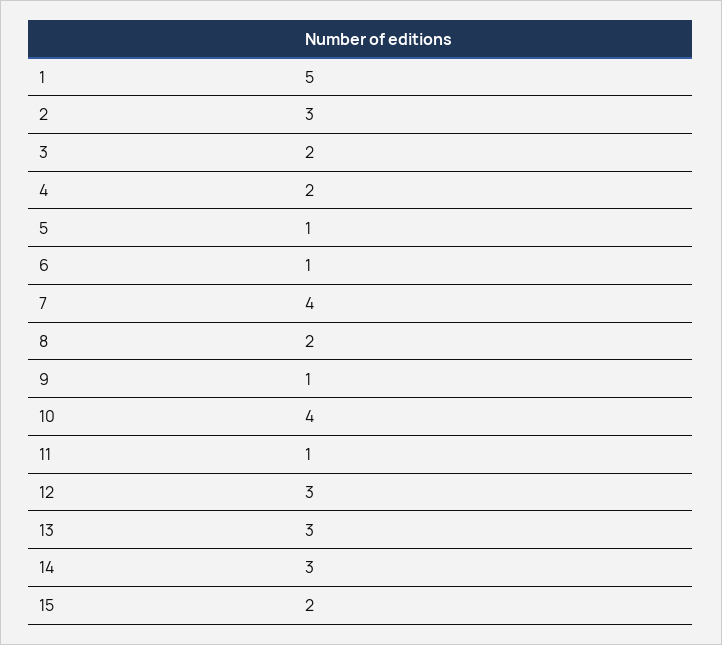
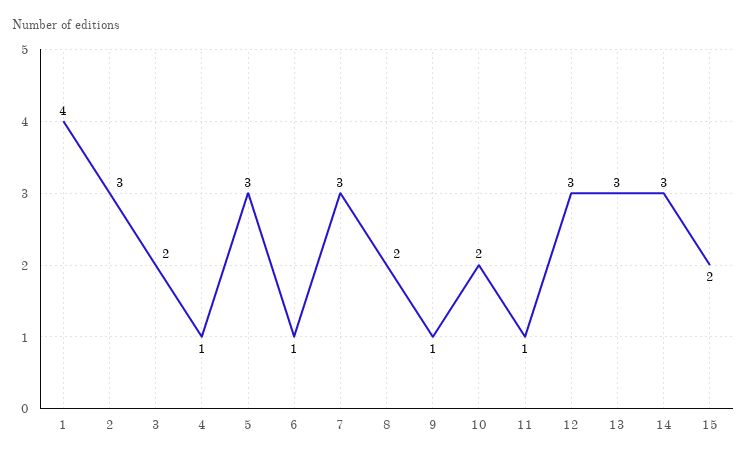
  {
-   "1": 5,
+   "1": 4,
    "2": 3,
    "3": 2,
-   "4": 2,
+   "4": 1,
-   "5": 1,
+   "5": 3,
    "6": 1,
-   "7": 4,
+   "7": 3,
    "8": 2,
    "9": 1,
-   "10": 4,
+   "10": 2,
    "11": 1,
    "12": 3,
    "13": 3,
    "14": 3,
    "15": 2
  }

